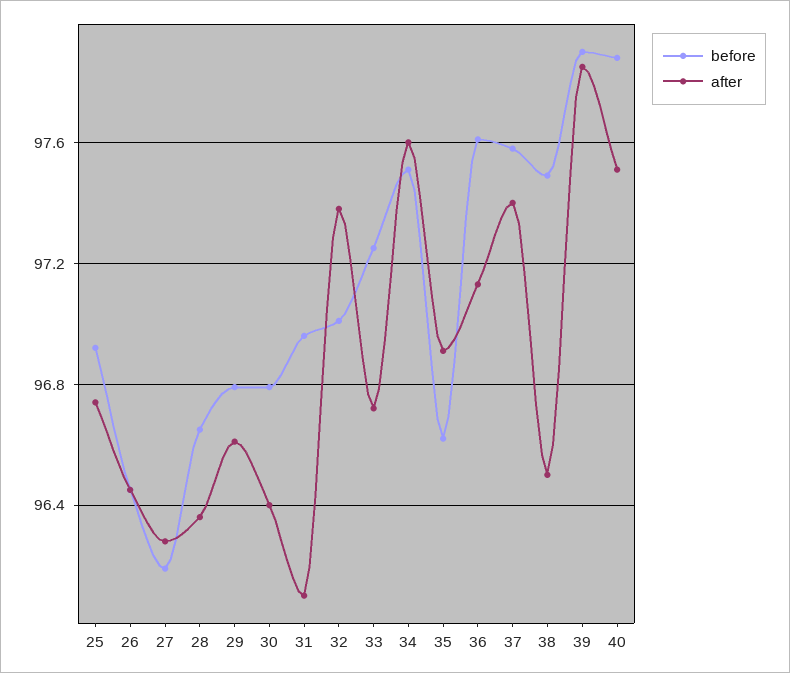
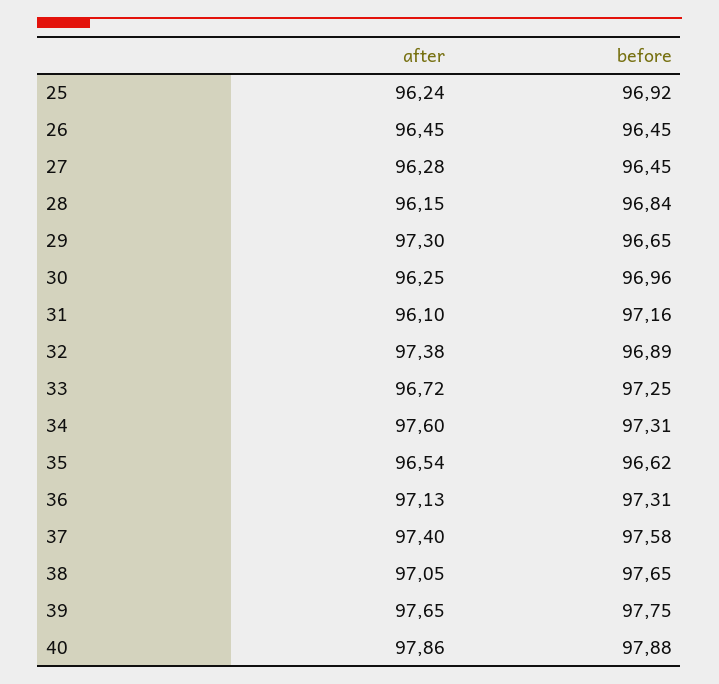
  {
    "before": {
      "25": 96.92,
      "26": 96.45,
-     "27": 96.2,
+     "27": 96.45,
-     "28": 96.65,
+     "28": 96.84,
-     "29": 96.8,
+     "29": 96.65,
-     "30": 96.8,
+     "30": 96.96,
-     "31": 96.95,
+     "31": 97.16,
-     "32": 97,
+     "32": 96.89,
      "33": 97.25,
-     "34": 97.5,
+     "34": 97.31,
      "35": 96.62,
-     "36": 97.6,
+     "36": 97.31,
      "37": 97.58,
-     "38": 97.5,
+     "38": 97.65,
-     "39": 97.9,
+     "39": 97.75,
      "40": 97.88
    },
    "after": {
-     "25": 96.75,
+     "25": 96.24,
      "26": 96.45,
      "27": 96.28,
-     "28": 96.35,
+     "28": 96.15,
-     "29": 96.6,
+     "29": 97.3,
-     "30": 96.4,
+     "30": 96.25,
      "31": 96.1,
      "32": 97.38,
      "33": 96.72,
      "34": 97.6,
-     "35": 96.9,
+     "35": 96.54,
      "36": 97.13,
      "37": 97.4,
-     "38": 96.5,
+     "38": 97.05,
-     "39": 97.85,
+     "39": 97.65,
-     "40": 97.5
+     "40": 97.86
    }
  }

